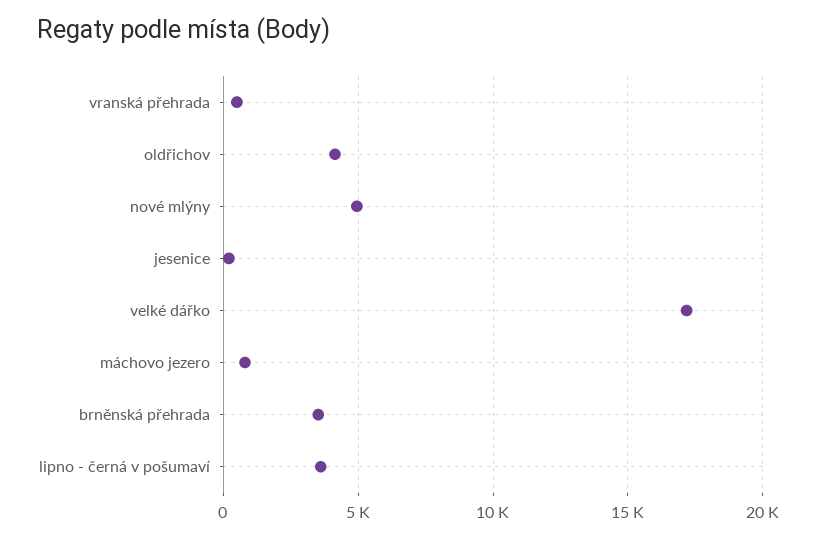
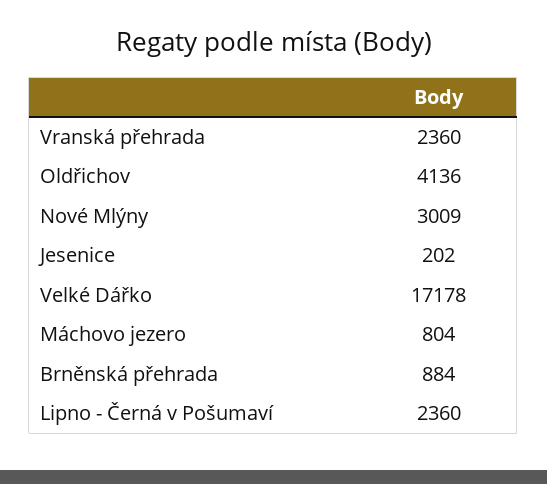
  {
-   "vranská přehrada": 500,
+   "vranská přehrada": 2360,
    "oldřichov": 4136,
-   "nové mlýny": 5000,
+   "nové mlýny": 3009,
    "jesenice": 202,
    "velké dářko": 17178,
    "máchovo jezero": 804,
-   "brněnská přehrada": 3500,
+   "brněnská přehrada": 884,
-   "lipno - černá v pošumaví": 3500
+   "lipno - černá v pošumaví": 2360
  }

